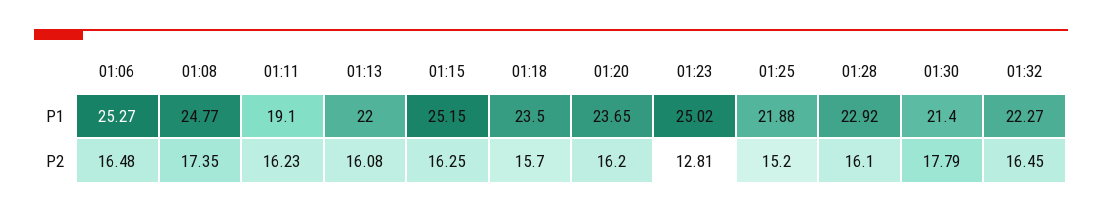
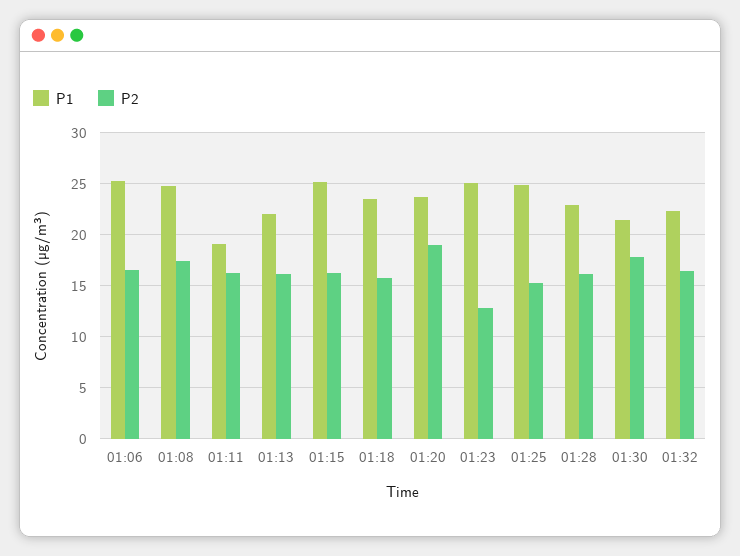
  {
    "P1": {
      "01:06": 25.27,
      "01:08": 24.77,
      "01:11": 19.1,
      "01:13": 22,
      "01:15": 25.15,
      "01:18": 23.5,
      "01:20": 23.65,
      "01:23": 25.02,
-     "01:25": 21.88,
+     "01:25": 25,
      "01:28": 22.92,
      "01:30": 21.4,
      "01:32": 22.27
    },
    "P2": {
      "01:06": 16.48,
      "01:08": 17.35,
      "01:11": 16.23,
      "01:13": 16.08,
      "01:15": 16.25,
      "01:18": 15.7,
-     "01:20": 16.2,
+     "01:20": 19,
      "01:23": 12.81,
      "01:25": 15.2,
      "01:28": 16.1,
      "01:30": 17.79,
      "01:32": 16.45
    }
  }

